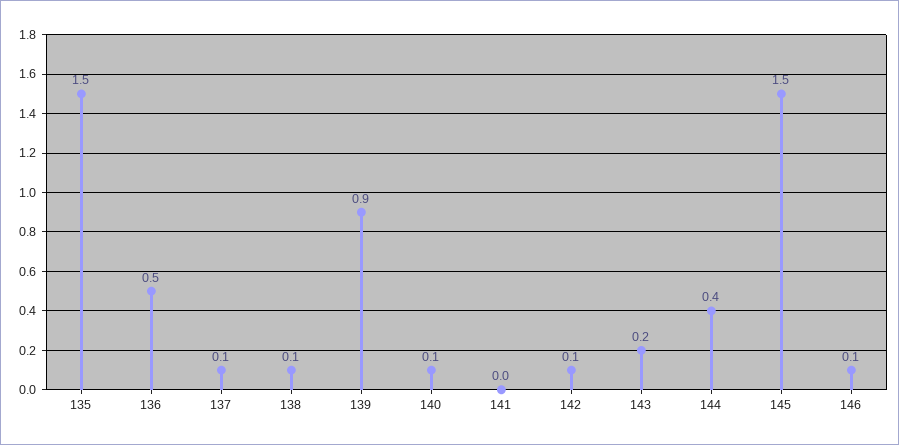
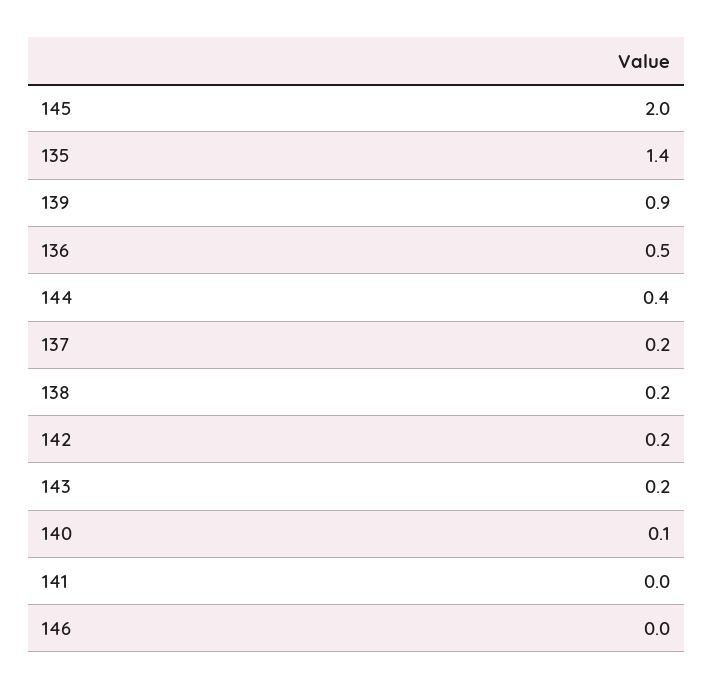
  {
-   "135": 1.5,
+   "135": 1.4,
    "136": 0.5,
-   "137": 0.1,
+   "137": 0.2,
-   "138": 0.1,
+   "138": 0.2,
    "139": 0.9,
    "140": 0.1,
    "141": 0,
-   "142": 0.1,
+   "142": 0.2,
    "143": 0.2,
    "144": 0.4,
-   "145": 1.5,
+   "145": 2,
-   "146": 0.1
+   "146": 0
  }

